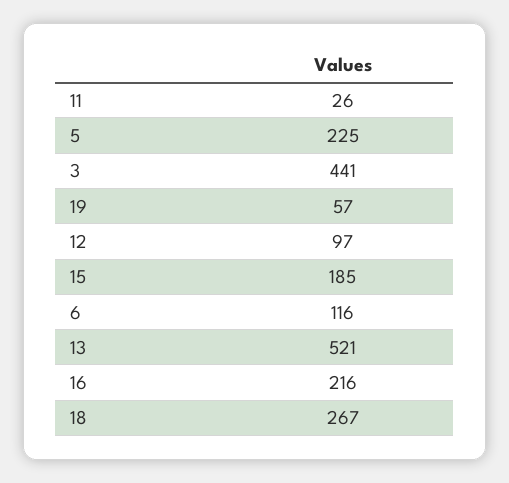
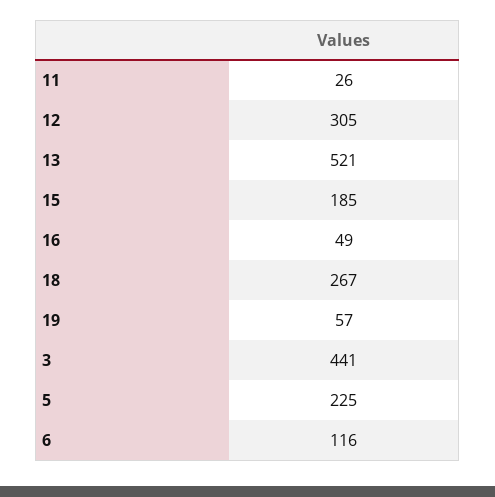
  {
    "11": 26,
    "5": 225,
    "3": 441,
    "19": 57,
-   "12": 97,
+   "12": 305,
    "15": 185,
    "6": 116,
    "13": 521,
-   "16": 216,
+   "16": 49,
    "18": 267
  }

